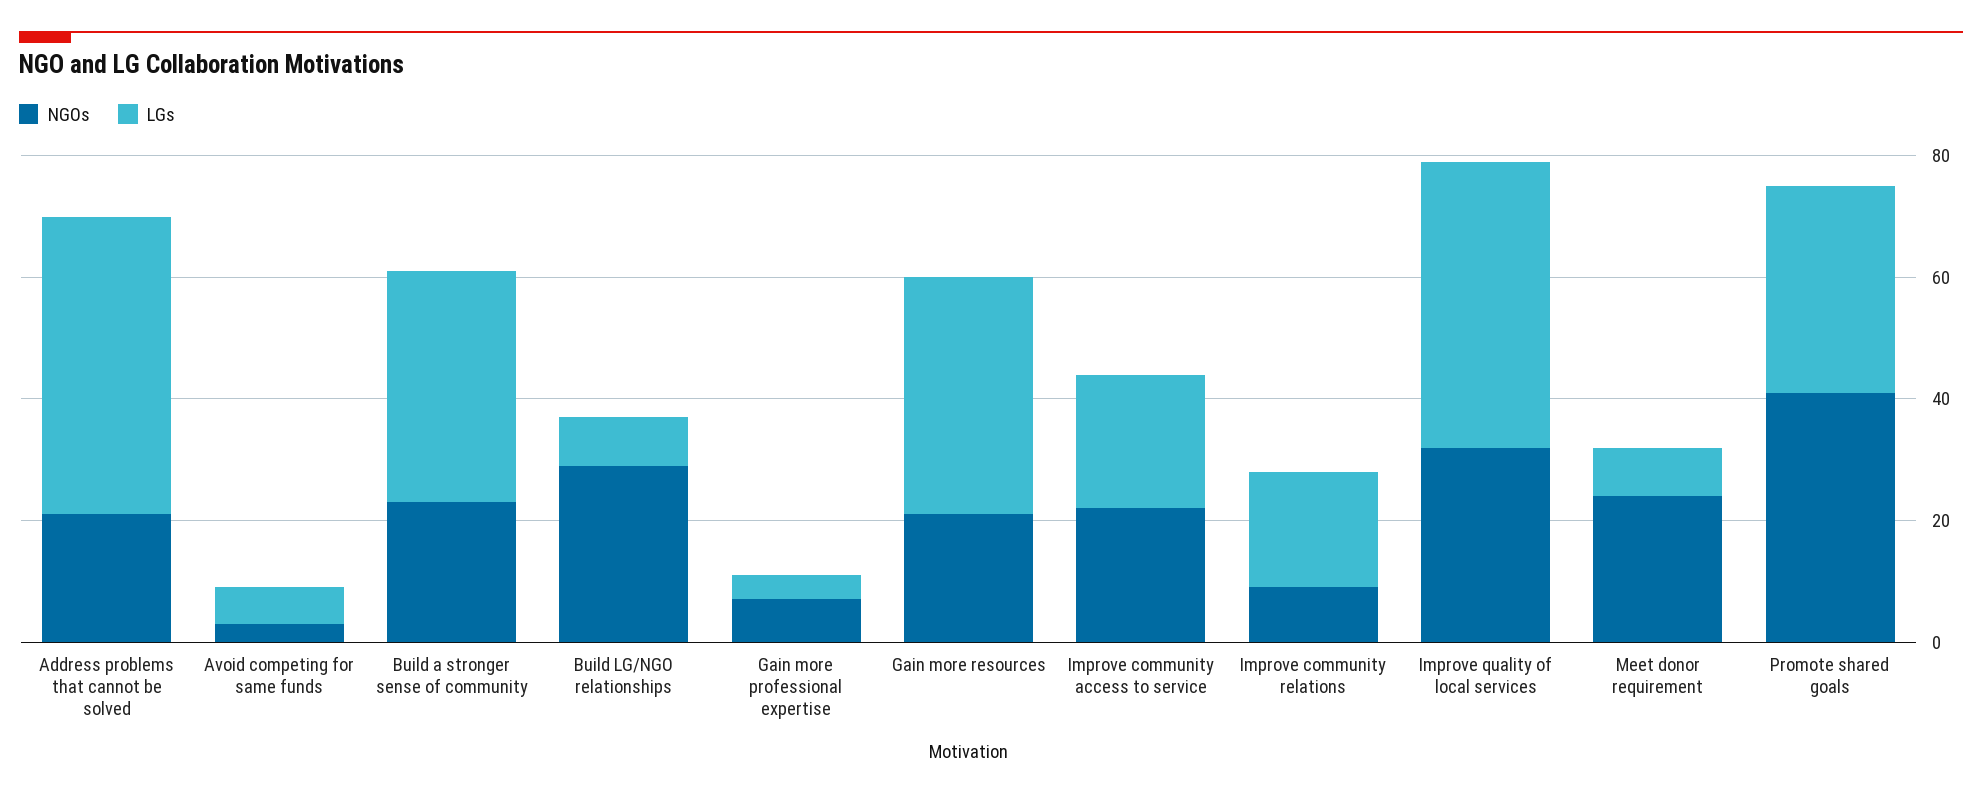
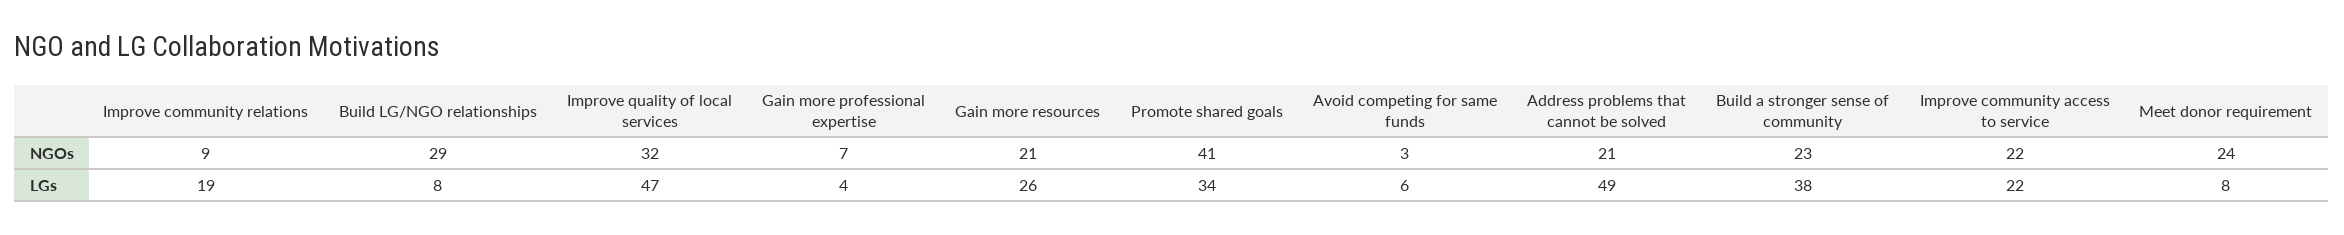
  {
    "NGOs": {
      "Address problems that cannot be solved": 21,
      "Avoid competing for same funds": 3,
      "Build a stronger sense of community": 23,
      "Build LG/NGO relationships": 29,
      "Gain more professional expertise": 7,
      "Gain more resources": 21,
      "Improve community access to service": 22,
      "Improve community relations": 9,
      "Improve quality of local services": 32,
      "Meet donor requirement": 24,
      "Promote shared goals": 41
    },
    "LGs": {
      "Address problems that cannot be solved": 49,
      "Avoid competing for same funds": 6,
      "Build a stronger sense of community": 38,
      "Build LG/NGO relationships": 8,
      "Gain more professional expertise": 4,
-     "Gain more resources": 40,
+     "Gain more resources": 26,
      "Improve community access to service": 22,
      "Improve community relations": 19,
      "Improve quality of local services": 47,
      "Meet donor requirement": 8,
      "Promote shared goals": 34
    }
  }

